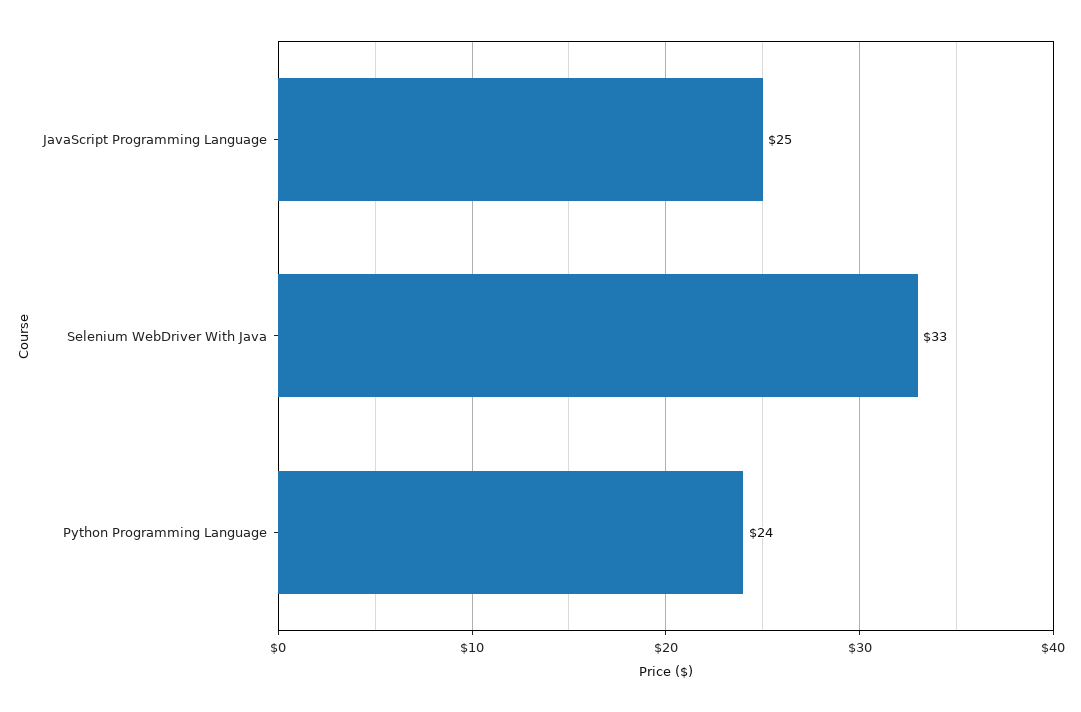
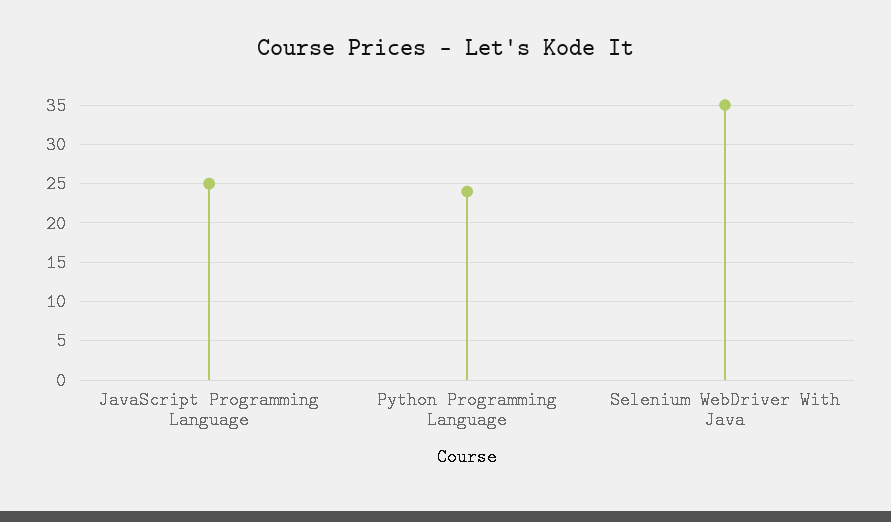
  {
    "JavaScript Programming Language": 25,
-   "Selenium WebDriver With Java": 33,
+   "Selenium WebDriver With Java": 35,
    "Python Programming Language": 24
  }

